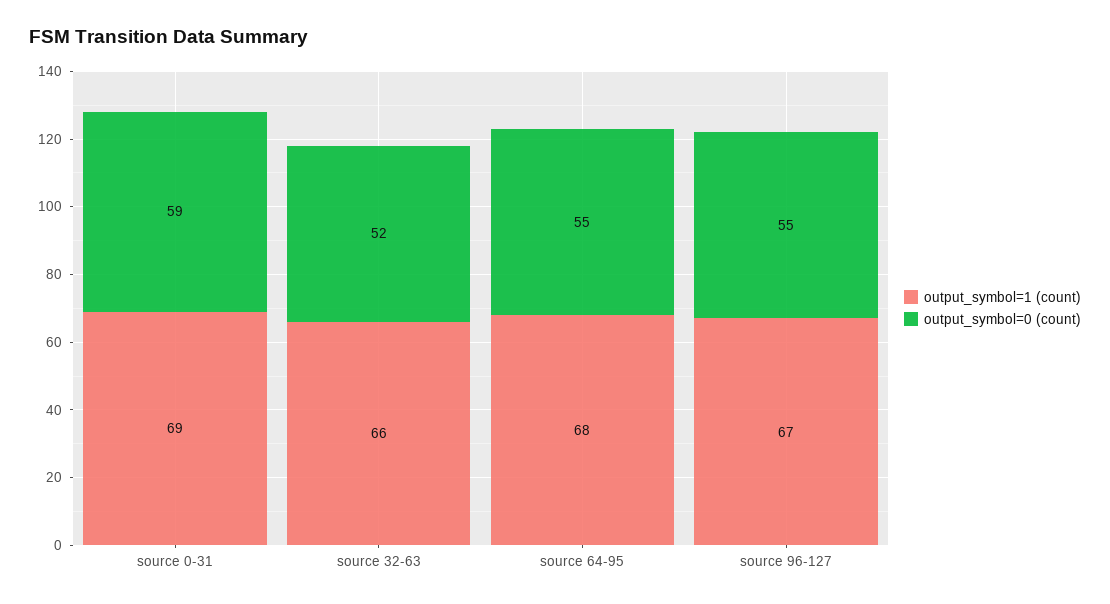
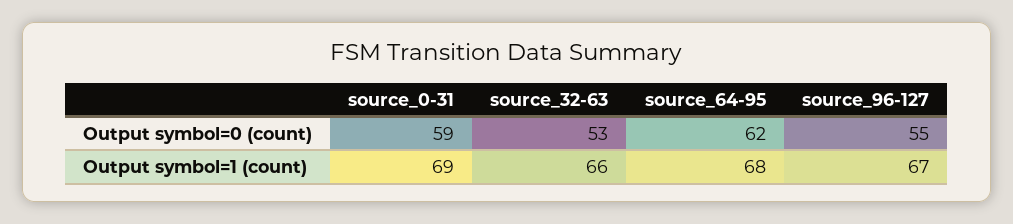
  {
    "output_symbol=1 (count)": {
      "source 0-31": 69,
      "source 32-63": 66,
      "source 64-95": 68,
      "source 96-127": 67
    },
    "output_symbol=0 (count)": {
      "source 0-31": 59,
-     "source 32-63": 52,
+     "source 32-63": 53,
-     "source 64-95": 55,
+     "source 64-95": 62,
      "source 96-127": 55
    }
  }

